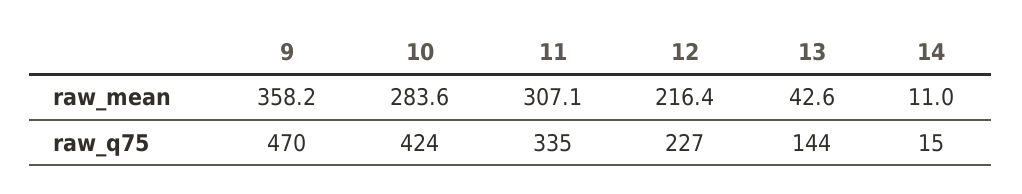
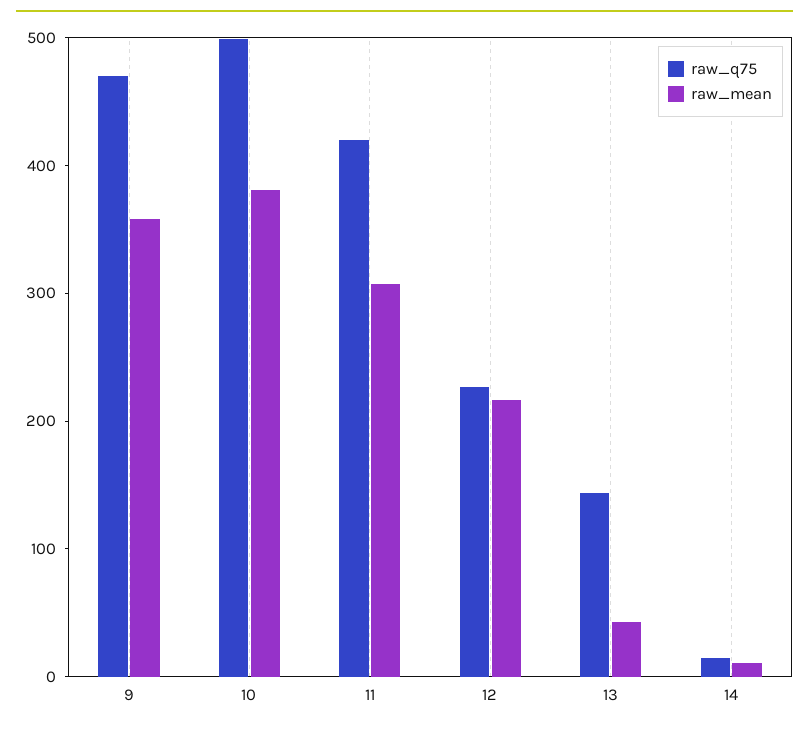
  {
    "raw_mean": {
      "9": 358.2,
-     "10": 283.6,
+     "10": 380,
      "11": 307.1,
      "12": 216.4,
      "13": 42.6,
      "14": 11
    },
    "raw_q75": {
      "9": 470,
-     "10": 424,
+     "10": 500,
-     "11": 335,
+     "11": 420,
      "12": 227,
      "13": 144,
      "14": 15
    }
  }

